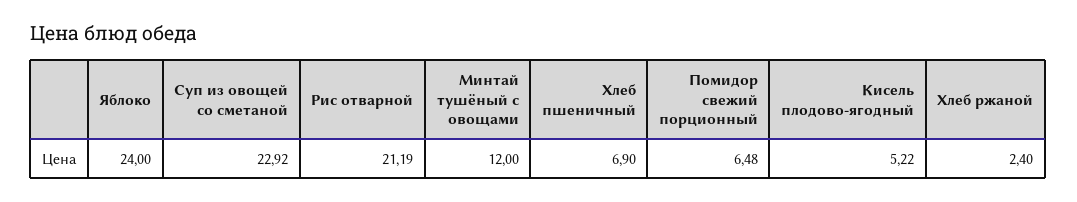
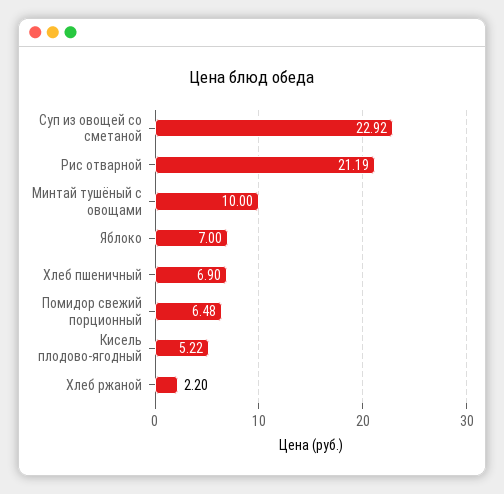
  {
-   "Яблоко": 24,
+   "Яблоко": 7,
    "Суп из овощей со сметаной": 22.92,
    "Рис отварной": 21.19,
-   "Минтай тушёный с овощами": 12,
+   "Минтай тушёный с овощами": 10,
    "Хлеб пшеничный": 6.9,
    "Помидор свежий порционный": 6.48,
    "Кисель плодово-ягодный": 5.22,
-   "Хлеб ржаной": 2.4
+   "Хлеб ржаной": 2.2
  }

